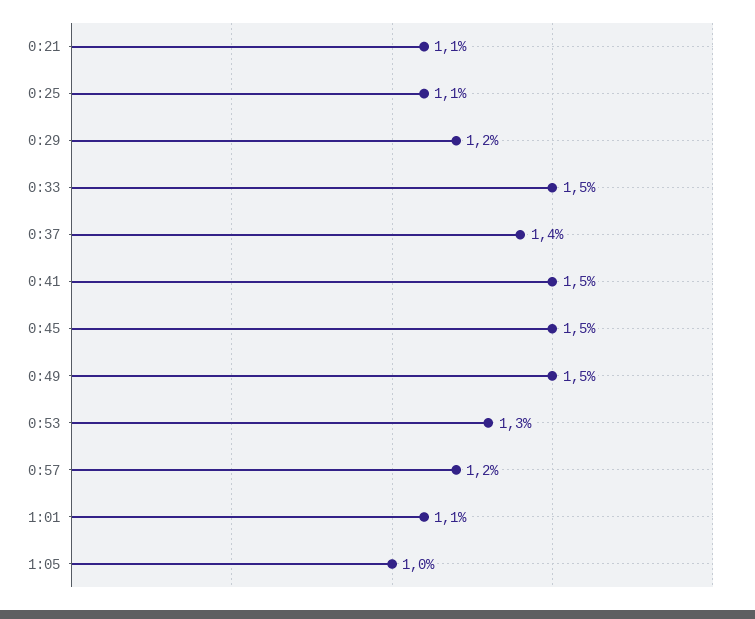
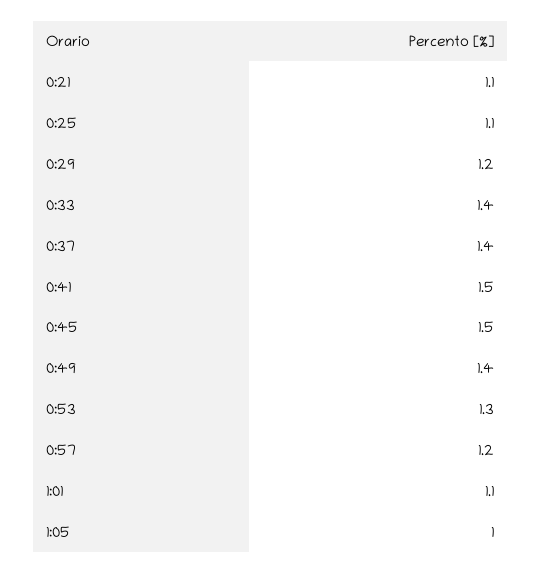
  {
    "0:21": 1.1,
    "0:25": 1.1,
    "0:29": 1.2,
-   "0:33": 1.5,
+   "0:33": 1.4,
    "0:37": 1.4,
    "0:41": 1.5,
    "0:45": 1.5,
-   "0:49": 1.5,
+   "0:49": 1.4,
    "0:53": 1.3,
    "0:57": 1.2,
    "1:01": 1.1,
    "1:05": 1
  }

